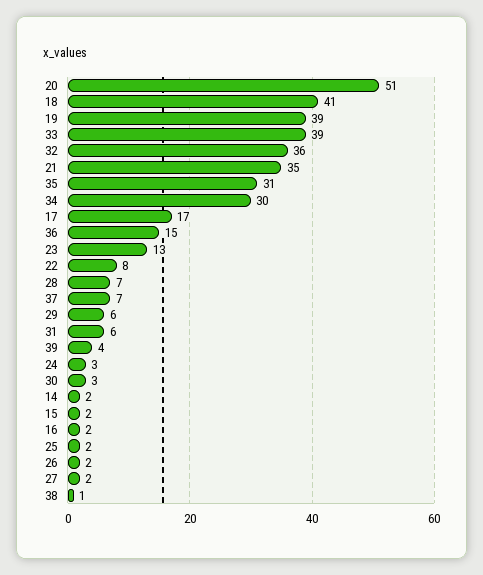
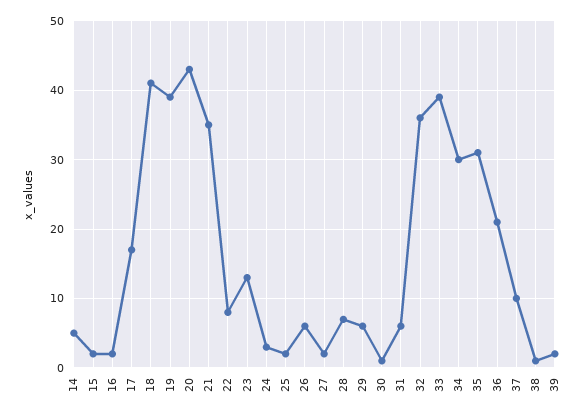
  {
-   "20": 51,
+   "20": 43,
    "18": 41,
    "19": 39,
    "33": 39,
    "32": 36,
    "21": 35,
    "35": 31,
    "34": 30,
    "17": 17,
-   "36": 15,
+   "36": 21,
    "23": 13,
    "22": 8,
    "28": 7,
-   "37": 7,
+   "37": 10,
    "29": 6,
    "31": 6,
-   "39": 4,
+   "39": 2,
    "24": 3,
-   "30": 3,
+   "30": 1,
-   "14": 2,
+   "14": 5,
    "15": 2,
    "16": 2,
    "25": 2,
-   "26": 2,
+   "26": 6,
    "27": 2,
    "38": 1
  }

